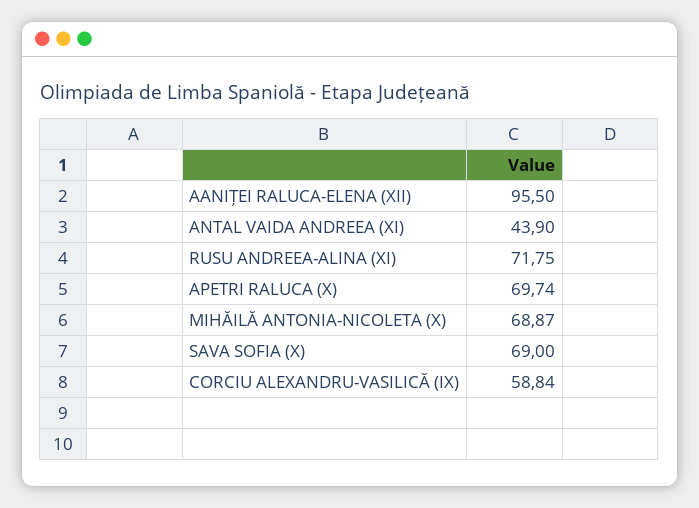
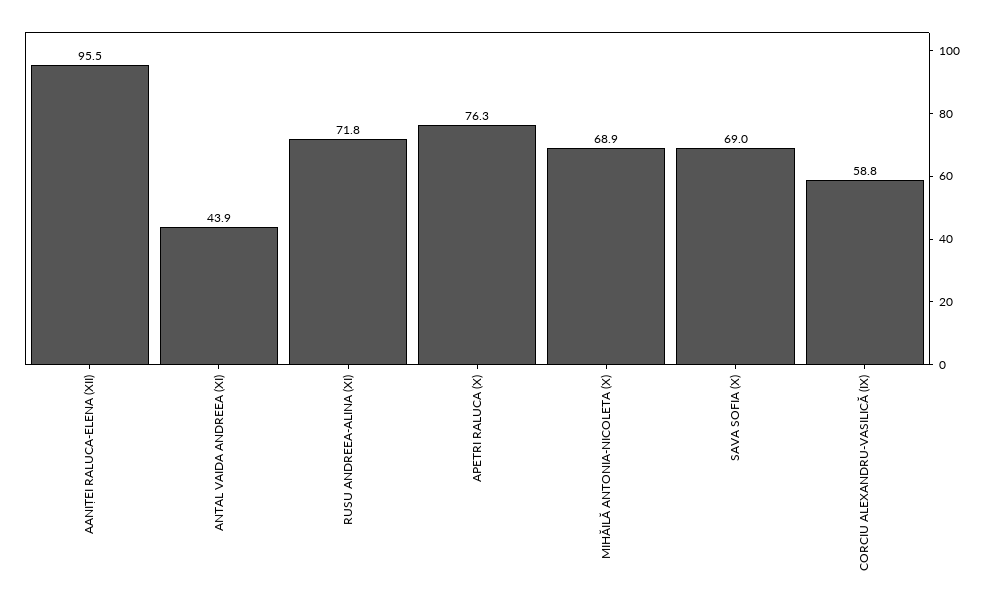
  {
    "AANIȚEI RALUCA-ELENA (XII)": 95.5,
    "ANTAL VAIDA ANDREEA (XI)": 43.9,
    "RUSU ANDREEA-ALINA (XI)": 71.75,
-   "APETRI RALUCA (X)": 69.74,
+   "APETRI RALUCA (X)": 76.3,
    "MIHĂILĂ ANTONIA-NICOLETA (X)": 68.87,
    "SAVA SOFIA (X)": 69,
    "CORCIU ALEXANDRU-VASILICĂ (IX)": 58.84
  }

